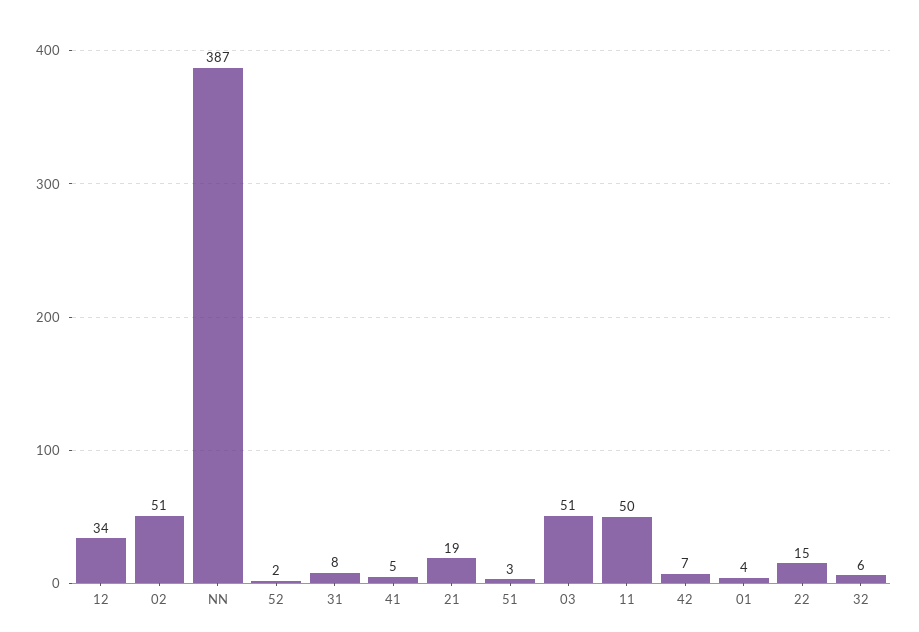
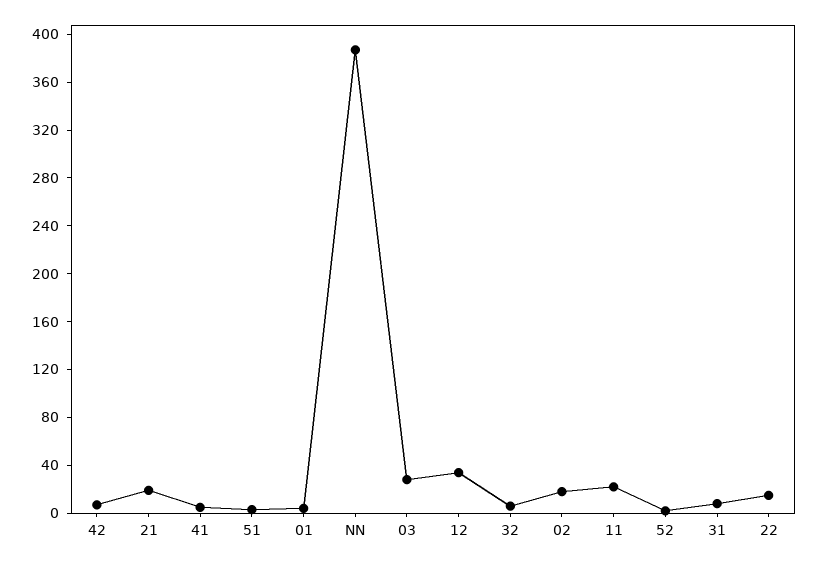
  {
    "12": 34,
-   "02": 51,
+   "02": 20,
    "NN": 387,
    "52": 2,
    "31": 8,
    "41": 5,
    "21": 19,
    "51": 3,
-   "03": 51,
+   "03": 30,
-   "11": 50,
+   "11": 20,
    "42": 7,
    "01": 4,
    "22": 15,
    "32": 6
  }

